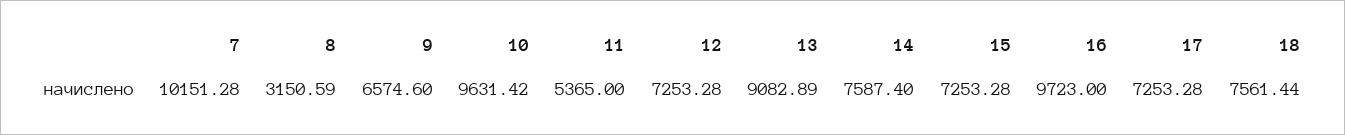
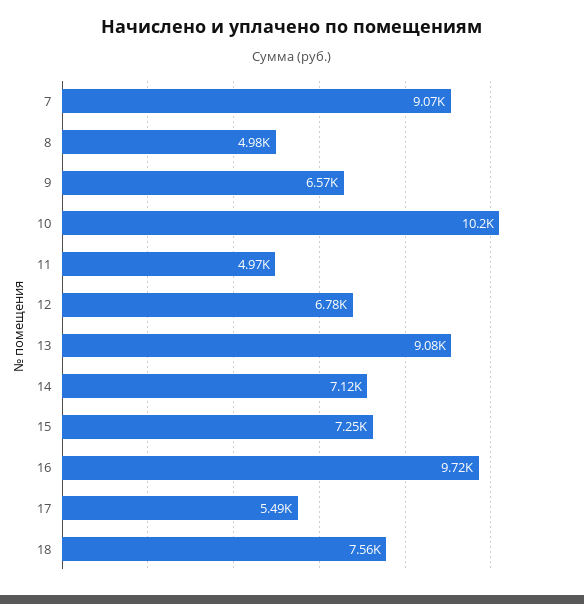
  {
-   "7": 10151.28,
+   "7": 9070,
-   "8": 3150.59,
+   "8": 4980,
    "9": 6574.6,
-   "10": 9631.42,
+   "10": 10200,
-   "11": 5365,
+   "11": 4970,
-   "12": 7253.28,
+   "12": 6780,
    "13": 9082.89,
-   "14": 7587.4,
+   "14": 7120,
    "15": 7253.28,
    "16": 9723,
-   "17": 7253.28,
+   "17": 5490,
    "18": 7561.44
  }

